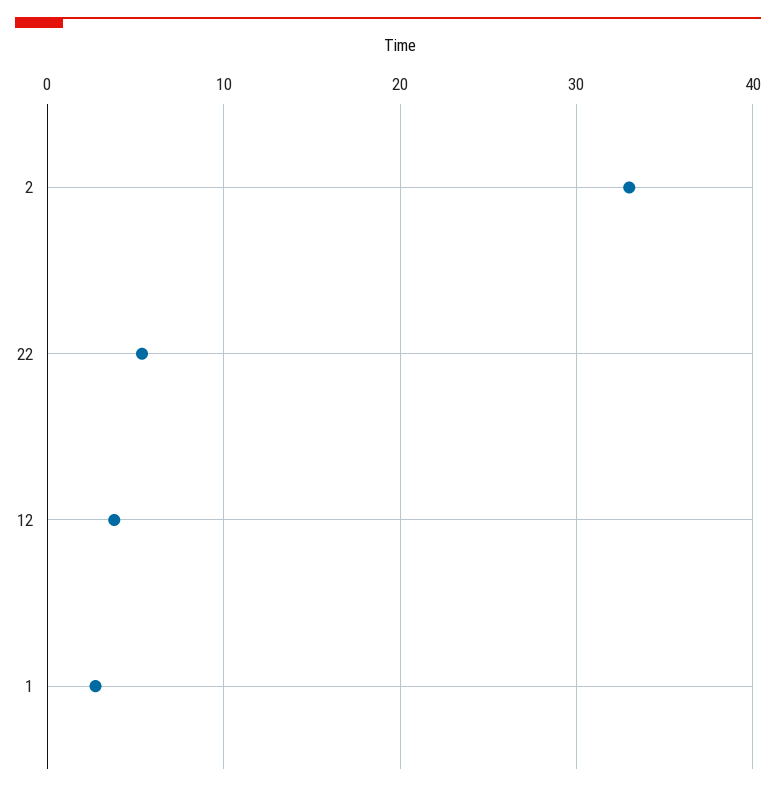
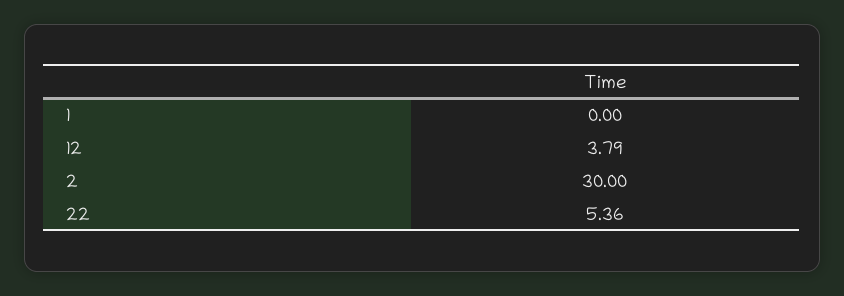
  {
-   "2": 33,
+   "2": 30,
    "22": 5.36,
    "12": 3.79,
-   "1": 3
+   "1": 0
  }

